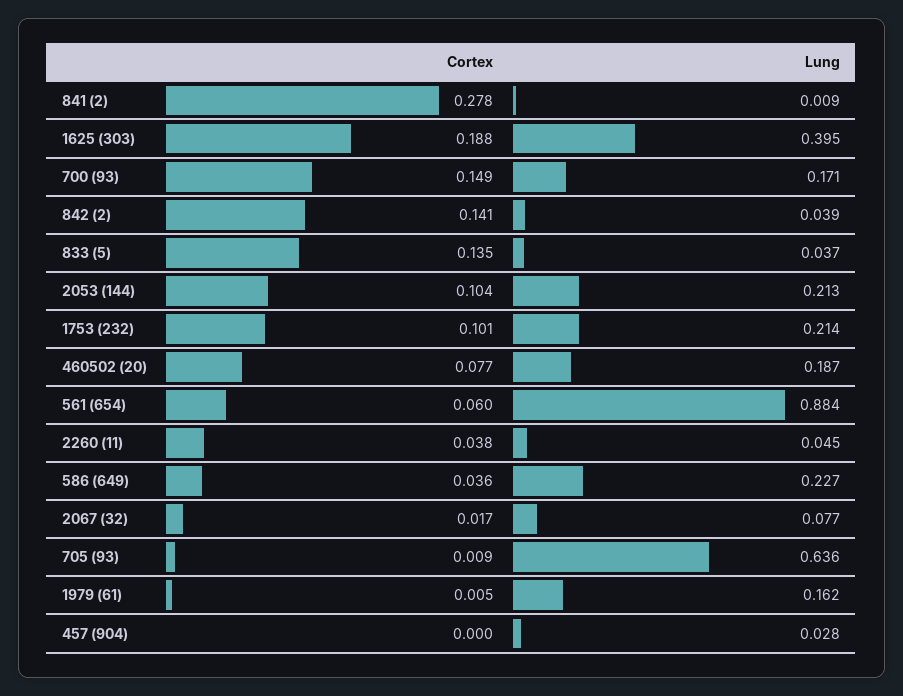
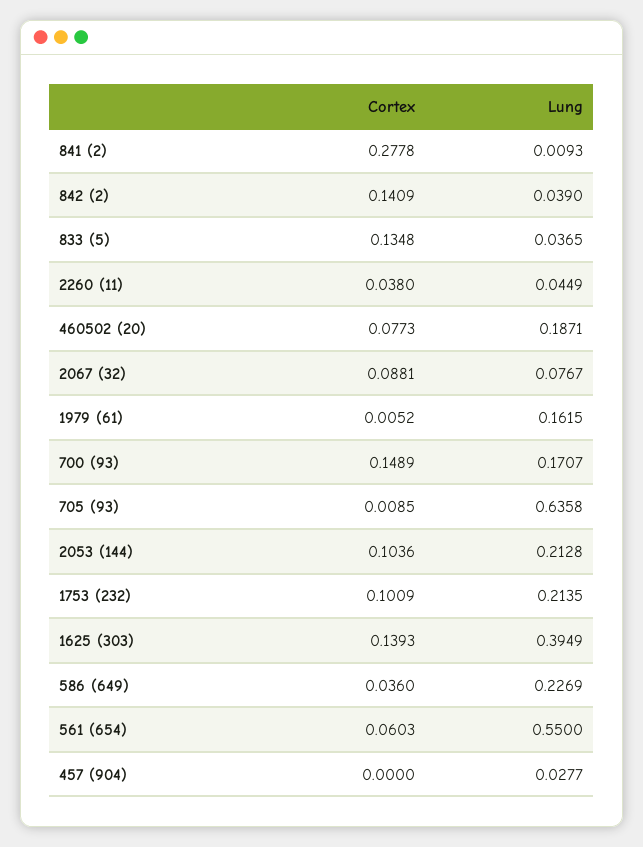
  {
    "Cortex": {
      "841 (2)": 0.2778,
-     "1625 (303)": 0.188,
+     "1625 (303)": 0.1393,
      "700 (93)": 0.1489,
      "842 (2)": 0.1409,
      "833 (5)": 0.1348,
      "2053 (144)": 0.1036,
      "1753 (232)": 0.1009,
      "460502 (20)": 0.0773,
      "561 (654)": 0.0603,
      "2260 (11)": 0.038,
      "586 (649)": 0.036,
-     "2067 (32)": 0.017,
+     "2067 (32)": 0.0881,
      "705 (93)": 0.0085,
      "1979 (61)": 0.0052,
      "457 (904)": 0
    },
    "Lung": {
      "841 (2)": 0.0093,
      "1625 (303)": 0.3949,
      "700 (93)": 0.1707,
      "842 (2)": 0.039,
      "833 (5)": 0.0365,
      "2053 (144)": 0.2128,
      "1753 (232)": 0.2135,
      "460502 (20)": 0.1871,
-     "561 (654)": 0.884,
+     "561 (654)": 0.55,
      "2260 (11)": 0.0449,
      "586 (649)": 0.2269,
      "2067 (32)": 0.0767,
      "705 (93)": 0.6358,
      "1979 (61)": 0.1615,
      "457 (904)": 0.0277
    }
  }

